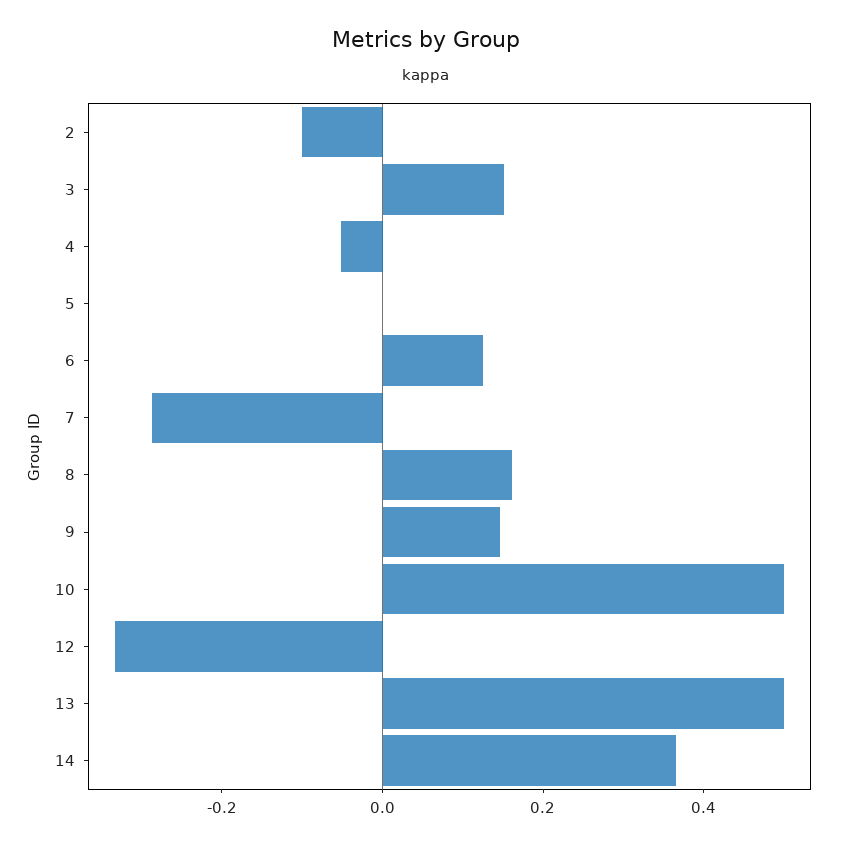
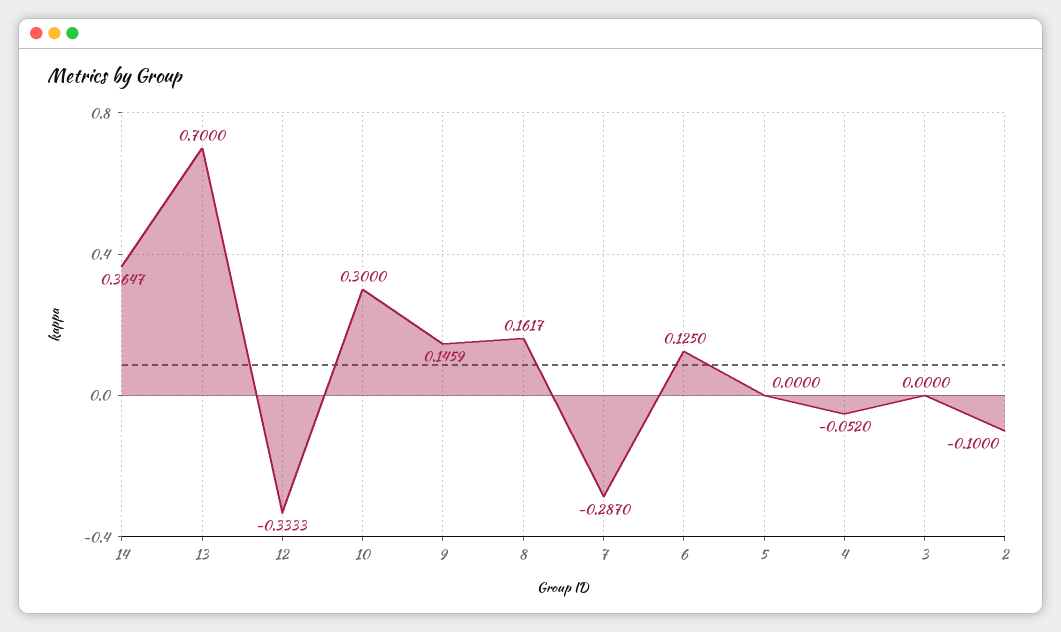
  {
    "2": -0.1,
-   "3": 0.15,
+   "3": 0,
    "4": -0.052,
    "5": 0,
    "6": 0.125,
    "7": -0.287,
    "8": 0.1617,
    "9": 0.1459,
-   "10": 0.5,
+   "10": 0.3,
    "12": -0.3333,
-   "13": 0.5,
+   "13": 0.7,
    "14": 0.3647
  }

